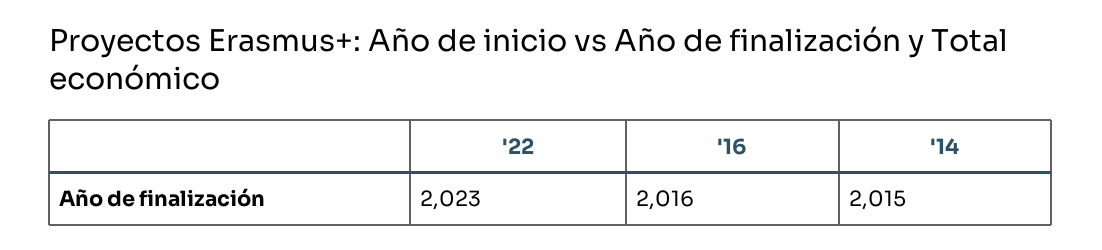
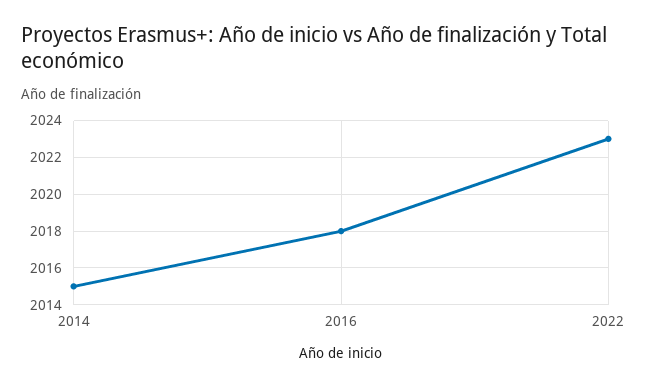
  {
    "'22": 2023,
-   "'16": 2016,
+   "'16": 2018,
    "'14": 2015
  }

